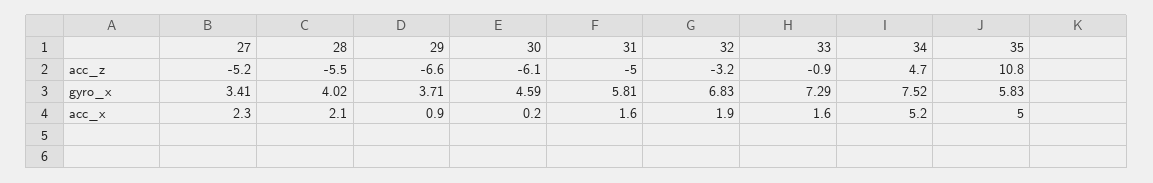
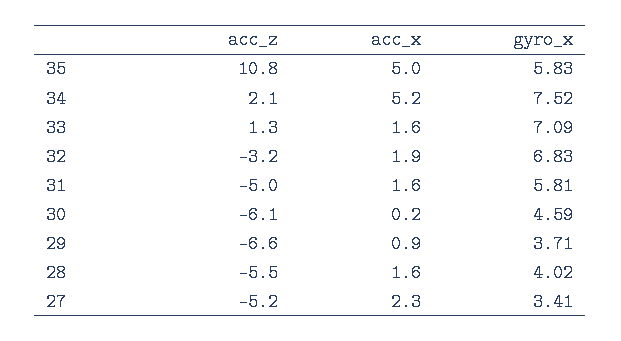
  {
    "27": {
      "acc_z": -5.2,
      "gyro_x": 3.41,
      "acc_x": 2.3
    },
    "28": {
      "acc_z": -5.5,
      "gyro_x": 4.02,
-     "acc_x": 2.1
+     "acc_x": 1.6
    },
    "29": {
      "acc_z": -6.6,
      "gyro_x": 3.71,
      "acc_x": 0.9
    },
    "30": {
      "acc_z": -6.1,
      "gyro_x": 4.59,
      "acc_x": 0.2
    },
    "31": {
      "acc_z": -5,
      "gyro_x": 5.81,
      "acc_x": 1.6
    },
    "32": {
      "acc_z": -3.2,
      "gyro_x": 6.83,
      "acc_x": 1.9
    },
    "33": {
-     "acc_z": -0.9,
+     "acc_z": 1.3,
-     "gyro_x": 7.29,
+     "gyro_x": 7.09,
      "acc_x": 1.6
    },
    "34": {
-     "acc_z": 4.7,
+     "acc_z": 2.1,
      "gyro_x": 7.52,
      "acc_x": 5.2
    },
    "35": {
      "acc_z": 10.8,
      "gyro_x": 5.83,
      "acc_x": 5
    }
  }

